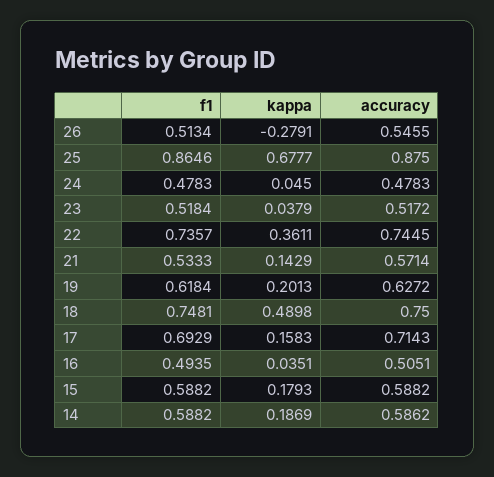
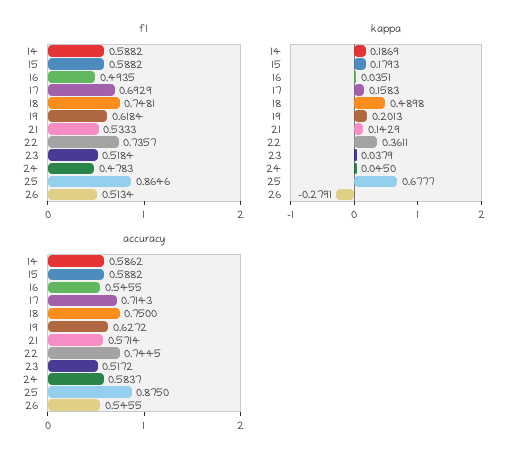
  {
    "f1": {
      "26": 0.5134,
      "25": 0.8646,
      "24": 0.4783,
      "23": 0.5184,
      "22": 0.7357,
      "21": 0.5333,
      "19": 0.6184,
      "18": 0.7481,
      "17": 0.6929,
      "16": 0.4935,
      "15": 0.5882,
      "14": 0.5882
    },
    "kappa": {
      "26": -0.2791,
      "25": 0.6777,
      "24": 0.045,
      "23": 0.0379,
      "22": 0.3611,
      "21": 0.1429,
      "19": 0.2013,
      "18": 0.4898,
      "17": 0.1583,
      "16": 0.0351,
      "15": 0.1793,
      "14": 0.1869
    },
    "accuracy": {
      "26": 0.5455,
      "25": 0.875,
-     "24": 0.4783,
+     "24": 0.5837,
      "23": 0.5172,
      "22": 0.7445,
      "21": 0.5714,
      "19": 0.6272,
      "18": 0.75,
      "17": 0.7143,
-     "16": 0.5051,
+     "16": 0.5455,
      "15": 0.5882,
      "14": 0.5862
    }
  }

